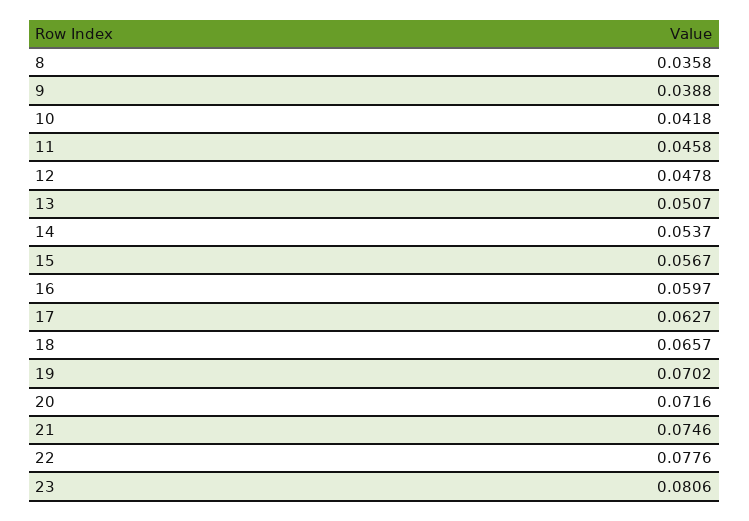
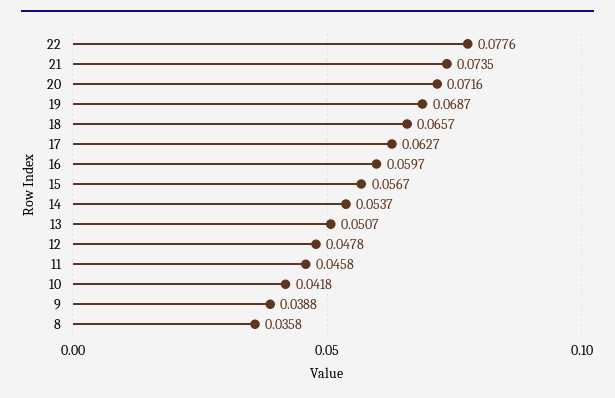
  {
    "8": 0.0358,
    "9": 0.0388,
    "10": 0.0418,
    "11": 0.0458,
    "12": 0.0478,
    "13": 0.0507,
    "14": 0.0537,
    "15": 0.0567,
    "16": 0.0597,
    "17": 0.0627,
    "18": 0.0657,
-   "19": 0.0702,
+   "19": 0.0687,
    "20": 0.0716,
-   "21": 0.0746,
+   "21": 0.0735,
-   "22": 0.0776,
+   "22": 0.0776
-   "23": 0.0806
  }

